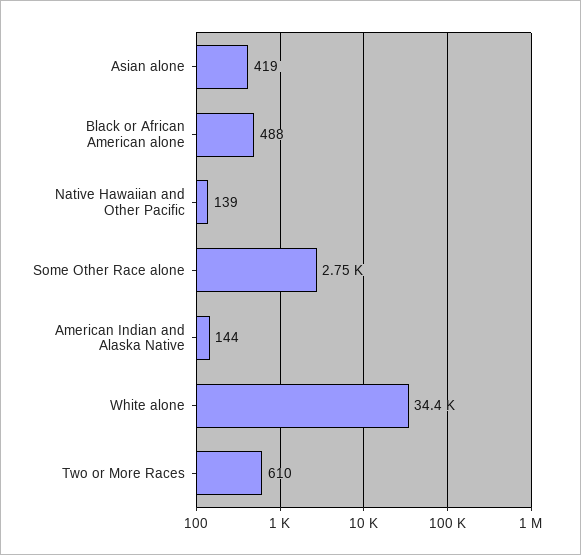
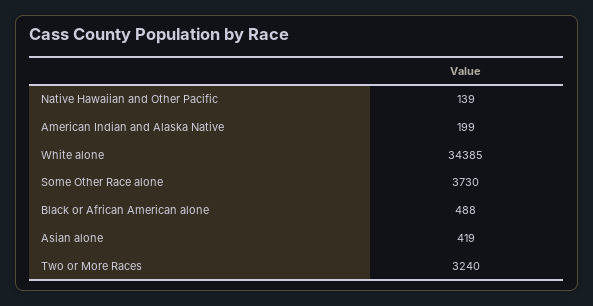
  {
    "Asian alone": 419,
    "Black or African American alone": 488,
    "Native Hawaiian and Other Pacific": 139,
-   "Some Other Race alone": 2750,
+   "Some Other Race alone": 3730,
-   "American Indian and Alaska Native": 144,
+   "American Indian and Alaska Native": 199,
    "White alone": 34385,
-   "Two or More Races": 610
+   "Two or More Races": 3240
  }

